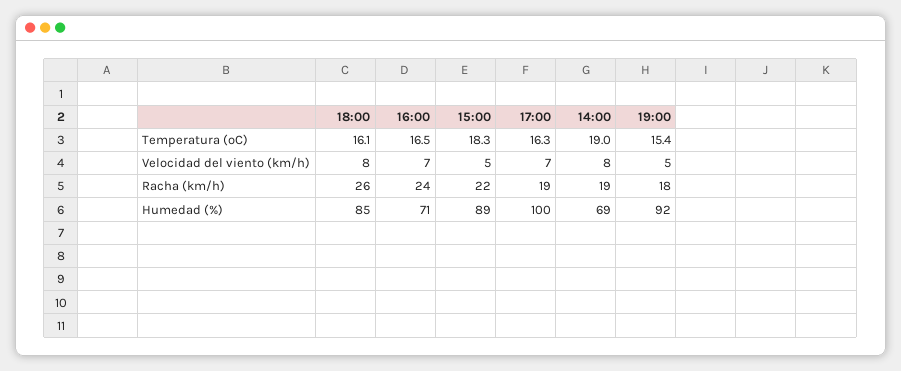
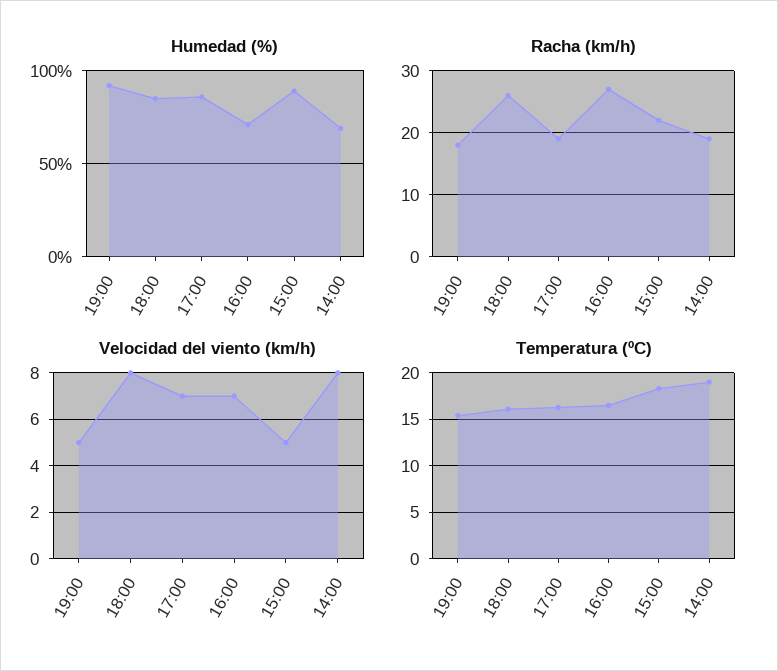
  {
    "Temperatura (ºC)": {
      "18:00": 16.1,
      "16:00": 16.5,
      "15:00": 18.3,
      "17:00": 16.3,
      "14:00": 19,
      "19:00": 15.4
    },
    "Velocidad del viento (km/h)": {
      "18:00": 8,
      "16:00": 7,
      "15:00": 5,
      "17:00": 7,
      "14:00": 8,
      "19:00": 5
    },
    "Racha (km/h)": {
      "18:00": 26,
-     "16:00": 24,
+     "16:00": 27,
      "15:00": 22,
      "17:00": 19,
      "14:00": 19,
      "19:00": 18
    },
    "Humedad (%)": {
      "18:00": 85,
      "16:00": 71,
      "15:00": 89,
-     "17:00": 100,
+     "17:00": 85,
      "14:00": 69,
      "19:00": 92
    }
  }

